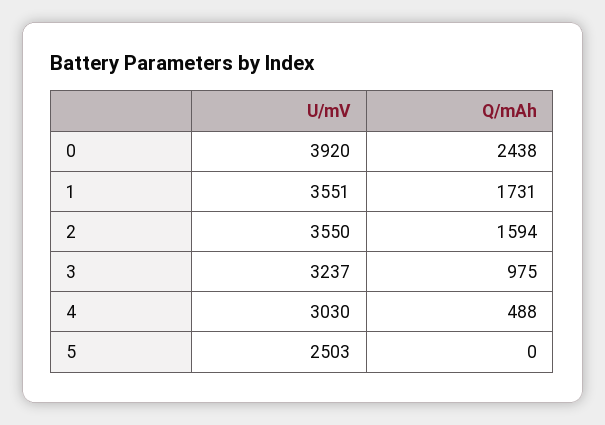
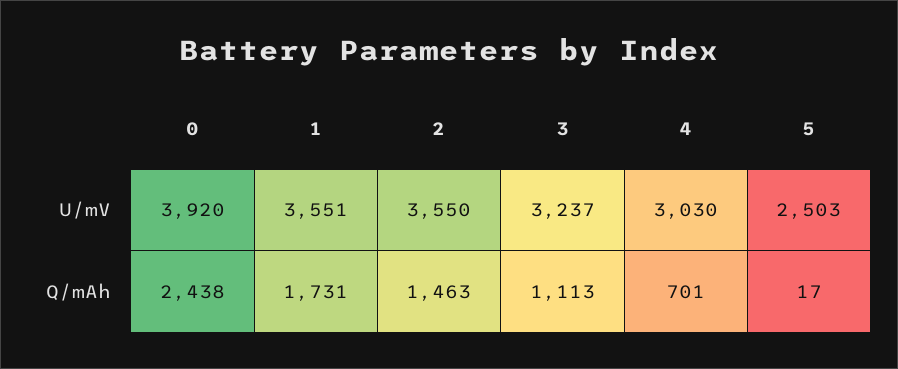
  {
    "U/mV": {
      "0": 3920,
      "1": 3551,
      "2": 3550,
      "3": 3237,
      "4": 3030,
      "5": 2503
    },
    "Q/mAh": {
      "0": 2438,
      "1": 1731,
-     "2": 1594,
+     "2": 1463,
-     "3": 975,
+     "3": 1113,
-     "4": 488,
+     "4": 701,
-     "5": 0
+     "5": 17
    }
  }

